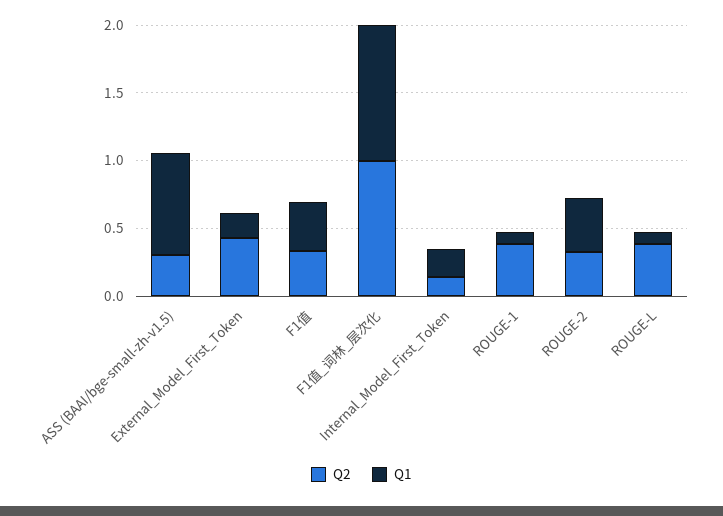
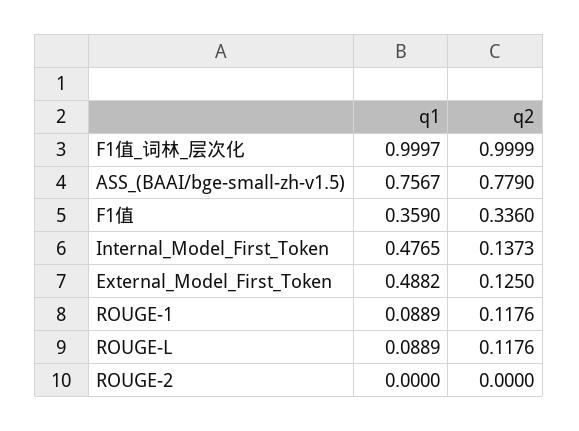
  {
    "Q2": {
-     "ASS (BAAI/bge-small-zh-v1.5)": 0.3,
+     "ASS (BAAI/bge-small-zh-v1.5)": 0.779,
-     "External_Model_First_Token": 0.4,
+     "External_Model_First_Token": 0.125,
      "F1值": 0.336,
      "F1值_词林_层次化": 0.9999,
      "Internal_Model_First_Token": 0.1373,
-     "ROUGE-1": 0.4,
+     "ROUGE-1": 0.1176,
-     "ROUGE-2": 0.3,
+     "ROUGE-2": 0,
-     "ROUGE-L": 0.4
+     "ROUGE-L": 0.1176
    },
    "Q1": {
      "ASS (BAAI/bge-small-zh-v1.5)": 0.7567,
-     "External_Model_First_Token": 0.2,
+     "External_Model_First_Token": 0.4882,
      "F1值": 0.359,
      "F1值_词林_层次化": 0.9997,
-     "Internal_Model_First_Token": 0.2,
+     "Internal_Model_First_Token": 0.4765,
      "ROUGE-1": 0.0889,
-     "ROUGE-2": 0.4,
+     "ROUGE-2": 0,
      "ROUGE-L": 0.0889
    }
  }

